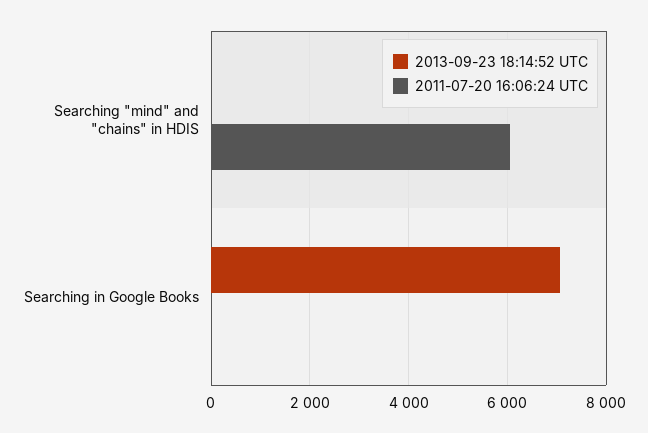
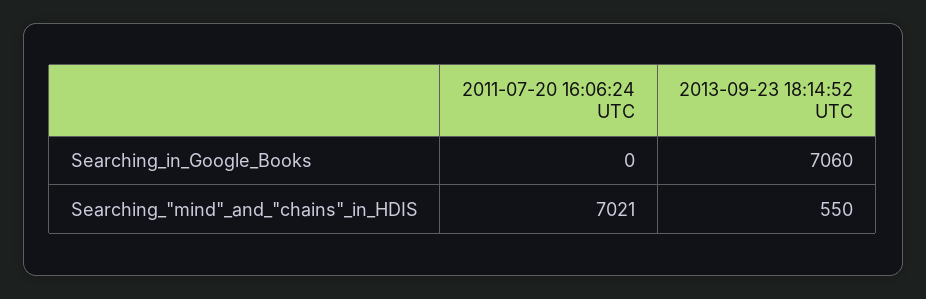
  {
    "2013-09-23 18:14:52 UTC": {
-     "Searching \"mind\" and \"chains\" in HDIS": 0,
+     "Searching \"mind\" and \"chains\" in HDIS": 550,
      "Searching in Google Books": 7060
    },
    "2011-07-20 16:06:24 UTC": {
-     "Searching \"mind\" and \"chains\" in HDIS": 6000,
+     "Searching \"mind\" and \"chains\" in HDIS": 7021,
      "Searching in Google Books": 0
    }
  }

